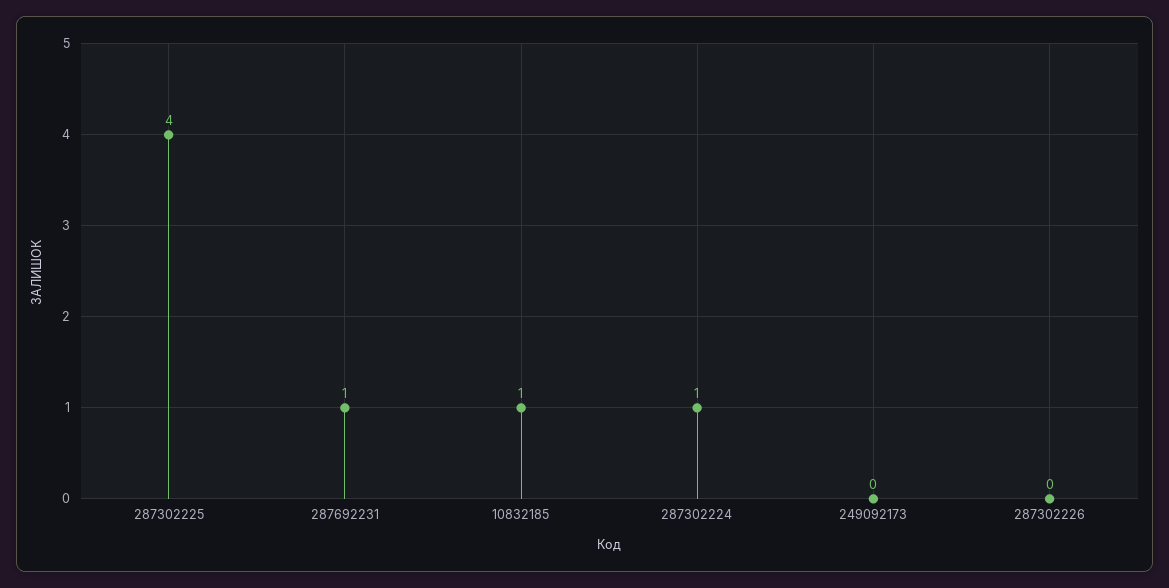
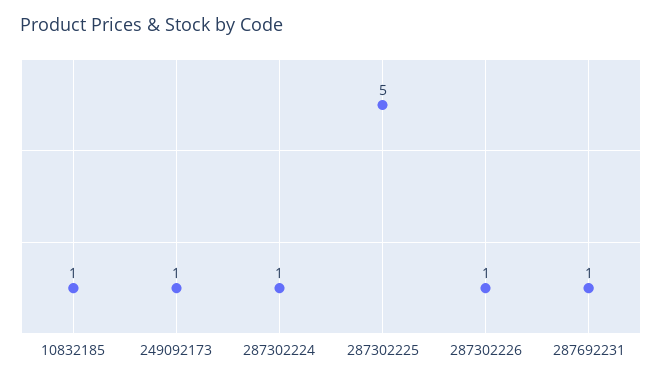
  {
-   "287302225": 4,
+   "287302225": 5,
    "287692231": 1,
    "10832185": 1,
    "287302224": 1,
-   "249092173": 0,
+   "249092173": 1,
-   "287302226": 0
+   "287302226": 1
  }

